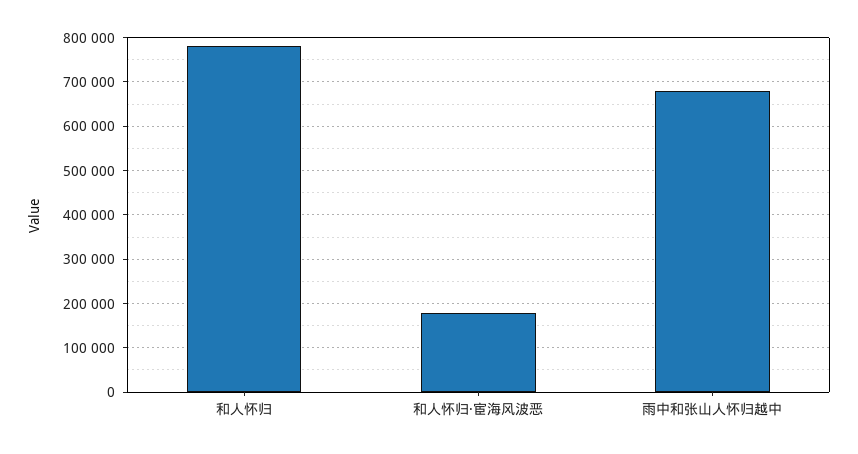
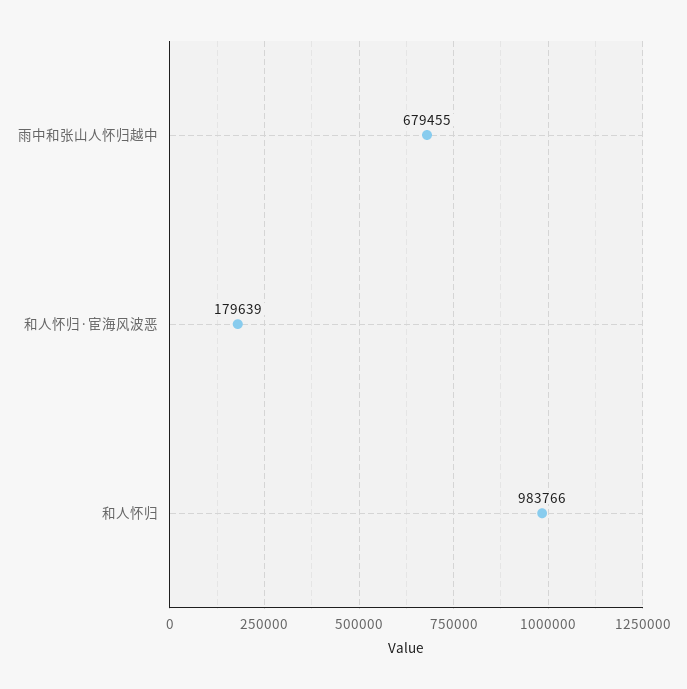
  {
-   "和人怀归": 780000,
+   "和人怀归": 983766,
    "和人怀归·宦海风波恶": 179639,
    "雨中和张山人怀归越中": 679455
  }

